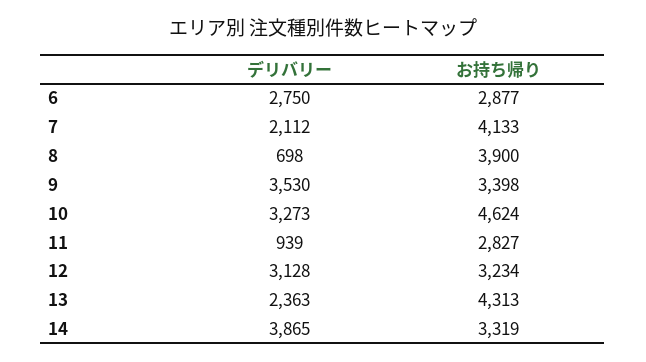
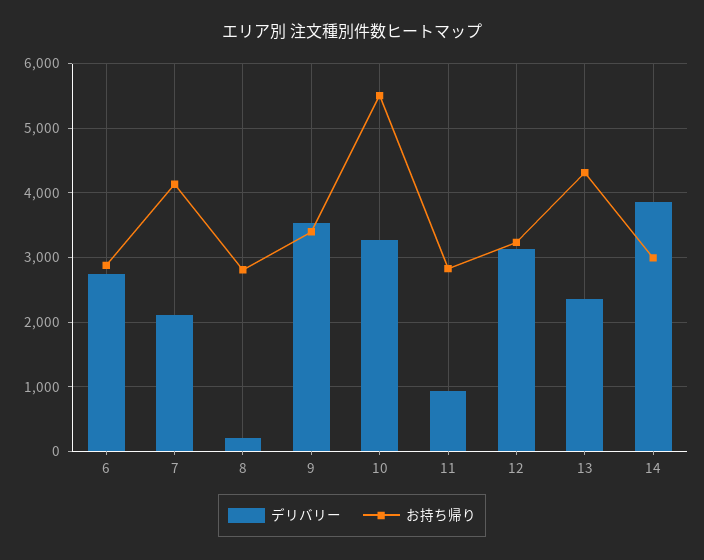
  {
    "デリバリー": {
      "6": 2750,
      "7": 2112,
-     "8": 698,
+     "8": 200,
      "9": 3530,
      "10": 3273,
      "11": 939,
      "12": 3128,
      "13": 2363,
      "14": 3865
    },
    "お持ち帰り": {
      "6": 2877,
      "7": 4133,
-     "8": 3900,
+     "8": 2800,
      "9": 3398,
-     "10": 4624,
+     "10": 5500,
      "11": 2827,
      "12": 3234,
      "13": 4313,
-     "14": 3319
+     "14": 3000
    }
  }

